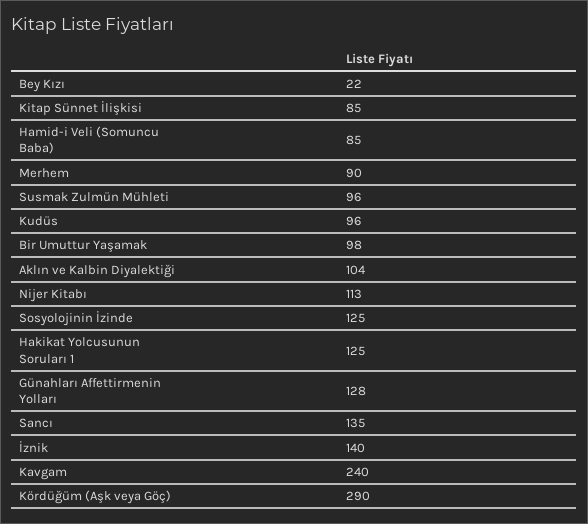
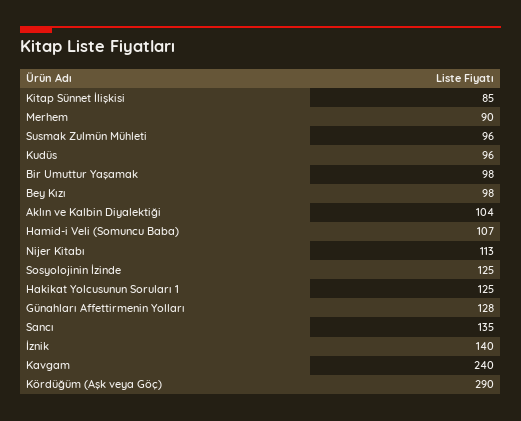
  {
-   "Bey Kızı": 22,
+   "Bey Kızı": 98,
    "Kitap Sünnet İlişkisi": 85,
-   "Hamid-i Veli (Somuncu Baba)": 85,
+   "Hamid-i Veli (Somuncu Baba)": 107,
    "Merhem": 90,
    "Susmak Zulmün Mühleti": 96,
    "Kudüs": 96,
    "Bir Umuttur Yaşamak": 98,
    "Aklın ve Kalbin Diyalektiği": 104,
    "Nijer Kitabı": 113,
    "Sosyolojinin İzinde": 125,
    "Hakikat Yolcusunun Soruları 1": 125,
    "Günahları Affettirmenin Yolları": 128,
    "Sancı": 135,
    "İznik": 140,
    "Kavgam": 240,
    "Kördüğüm (Aşk veya Göç)": 290
  }

